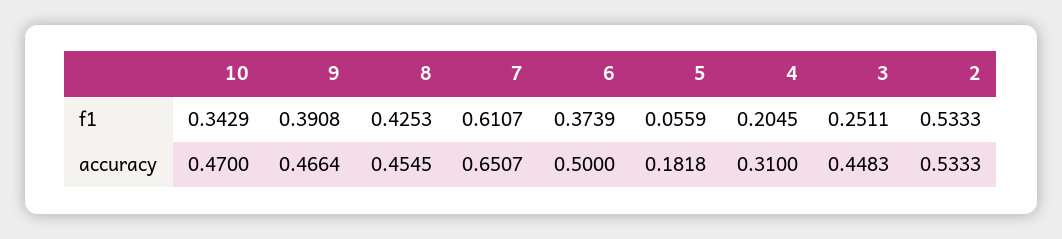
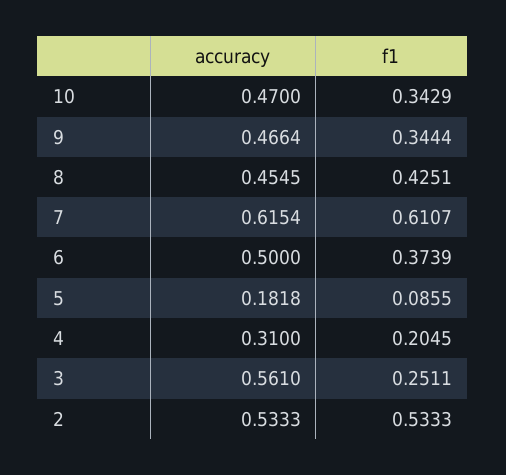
  {
    "10": {
      "f1": 0.3429,
      "accuracy": 0.47
    },
    "9": {
-     "f1": 0.3908,
+     "f1": 0.3444,
      "accuracy": 0.4664
    },
    "8": {
-     "f1": 0.4253,
+     "f1": 0.4251,
      "accuracy": 0.4545
    },
    "7": {
      "f1": 0.6107,
-     "accuracy": 0.6507
+     "accuracy": 0.6154
    },
    "6": {
      "f1": 0.3739,
      "accuracy": 0.5
    },
    "5": {
-     "f1": 0.0559,
+     "f1": 0.0855,
      "accuracy": 0.1818
    },
    "4": {
      "f1": 0.2045,
      "accuracy": 0.31
    },
    "3": {
      "f1": 0.2511,
-     "accuracy": 0.4483
+     "accuracy": 0.561
    },
    "2": {
      "f1": 0.5333,
      "accuracy": 0.5333
    }
  }

